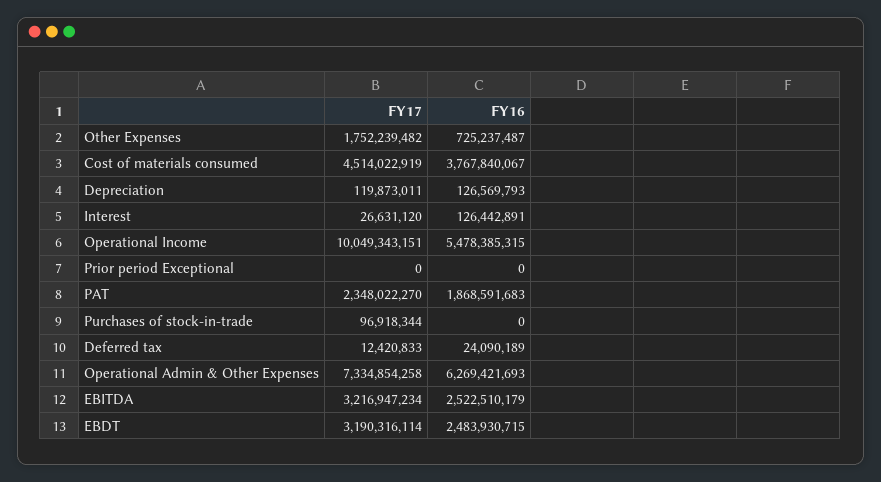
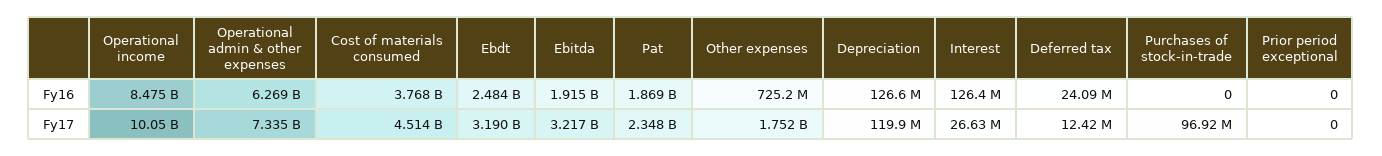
  {
    "FY17": {
      "Other Expenses": 1752239482,
      "Cost of materials consumed": 4514022919,
      "Depreciation": 119873011,
      "Interest": 26631120,
      "Operational Income": 10049343151,
      "Prior period Exceptional": 0,
      "PAT": 2348022270,
      "Purchases of stock-in-trade": 96918344,
      "Deferred tax": 12420833,
      "Operational Admin & Other Expenses": 7334854258,
      "EBITDA": 3216947234,
      "EBDT": 3190316114
    },
    "FY16": {
      "Other Expenses": 725237487,
      "Cost of materials consumed": 3767840067,
      "Depreciation": 126569793,
      "Interest": 126442891,
-     "Operational Income": 5478385315,
+     "Operational Income": 8475000000,
      "Prior period Exceptional": 0,
      "PAT": 1868591683,
      "Purchases of stock-in-trade": 0,
      "Deferred tax": 24090189,
      "Operational Admin & Other Expenses": 6269421693,
-     "EBITDA": 2522510179,
+     "EBITDA": 1915000000,
      "EBDT": 2483930715
    }
  }

